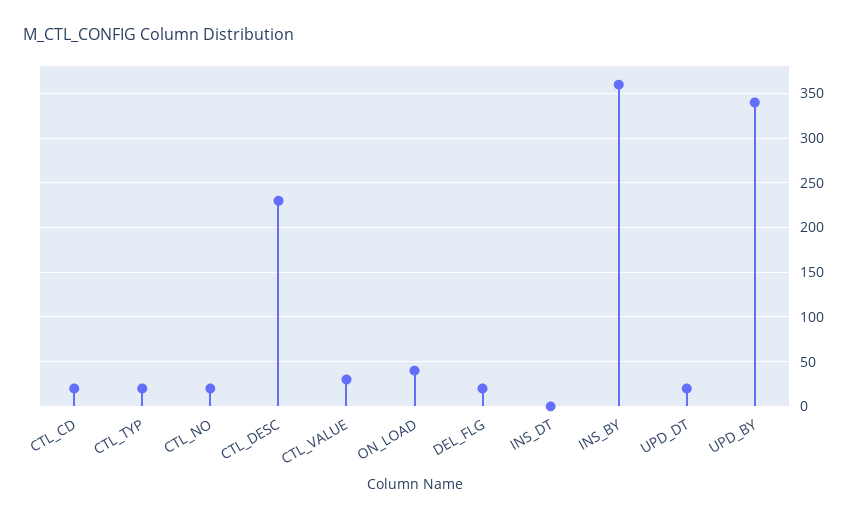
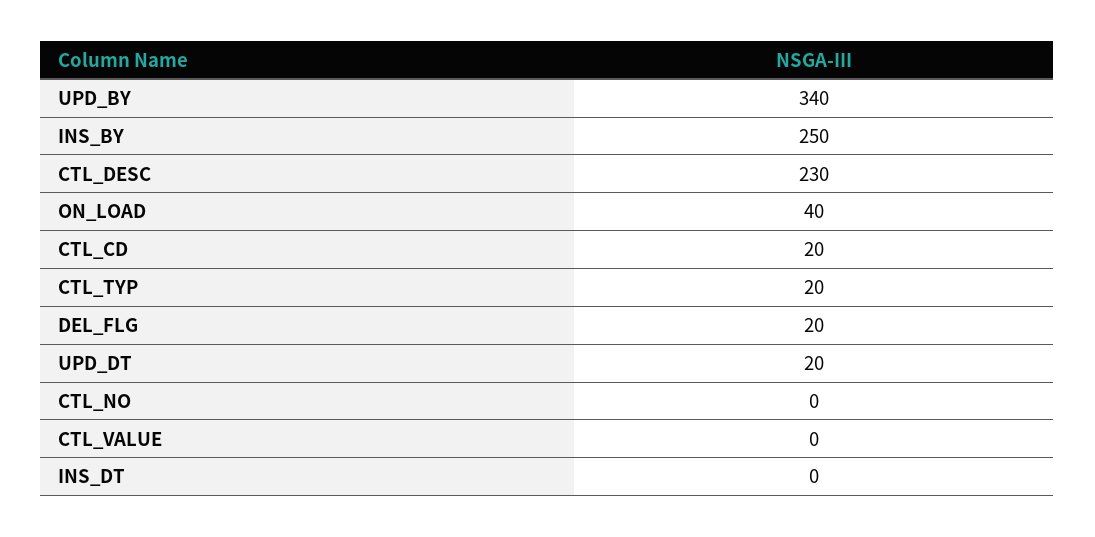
  {
    "CTL_CD": 20,
    "CTL_TYP": 20,
-   "CTL_NO": 20,
+   "CTL_NO": 0,
    "CTL_DESC": 230,
-   "CTL_VALUE": 30,
+   "CTL_VALUE": 0,
    "ON_LOAD": 40,
    "DEL_FLG": 20,
    "INS_DT": 0,
-   "INS_BY": 360,
+   "INS_BY": 250,
    "UPD_DT": 20,
    "UPD_BY": 340
  }

